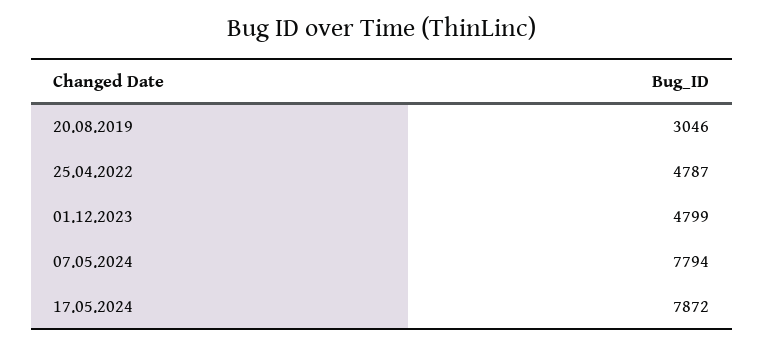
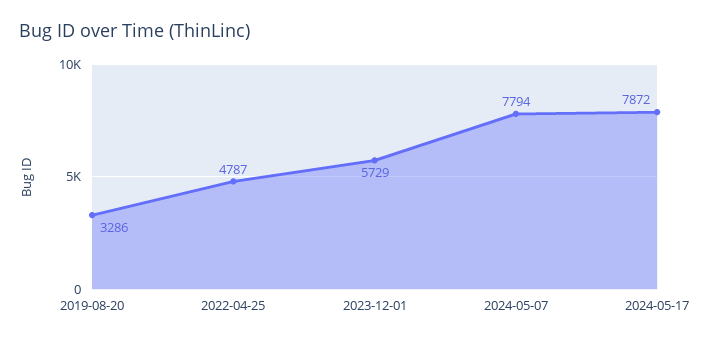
  {
-   "20.08.2019": 3046,
+   "20.08.2019": 3286,
    "25.04.2022": 4787,
-   "01.12.2023": 4799,
+   "01.12.2023": 5729,
    "07.05.2024": 7794,
    "17.05.2024": 7872
  }

